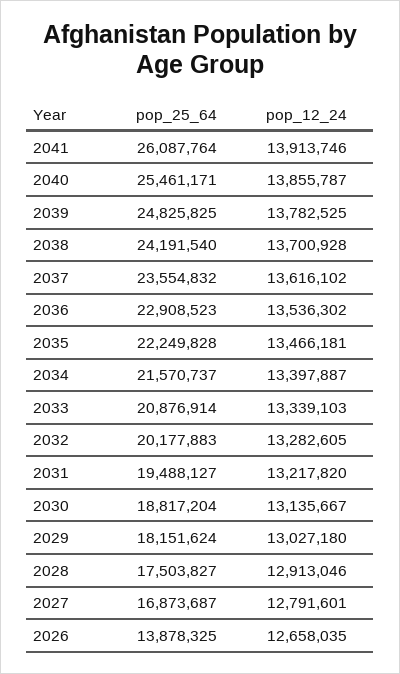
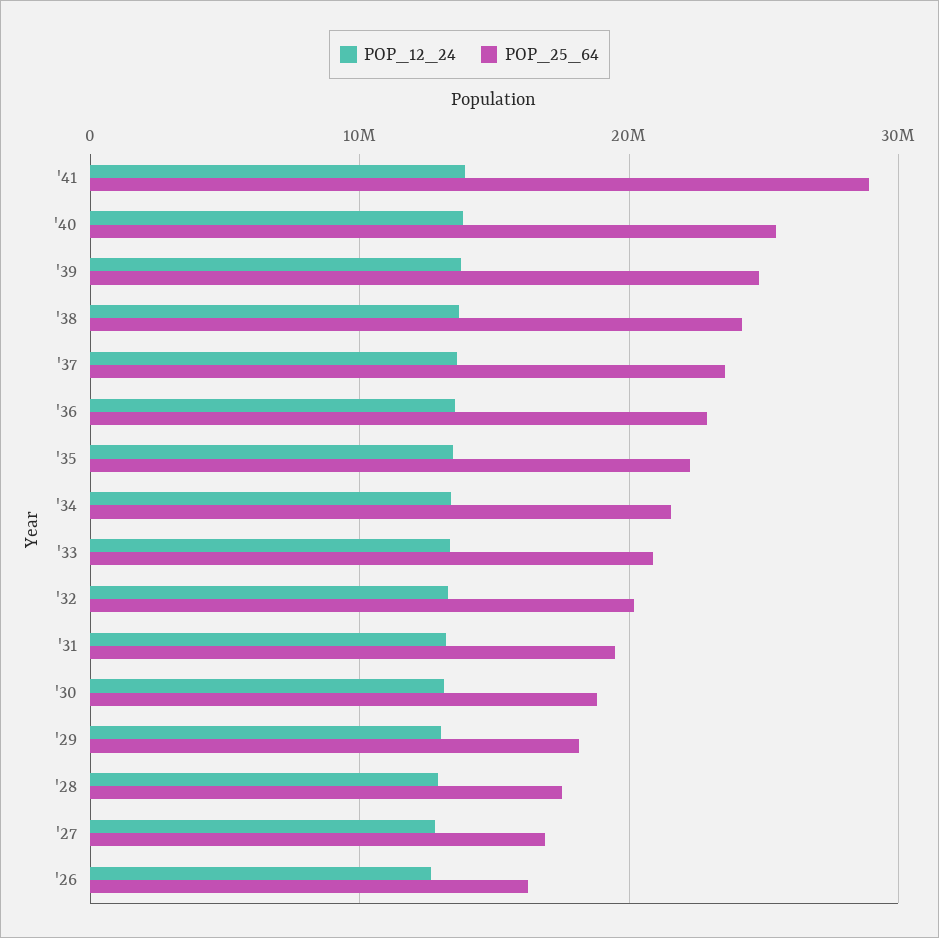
  {
    "pop_25_64": {
-     "2041": 26087764,
+     "2041": 29000000,
      "2040": 25461171,
      "2039": 24825825,
      "2038": 24191540,
      "2037": 23554832,
      "2036": 22908523,
      "2035": 22249828,
      "2034": 21570737,
      "2033": 20876914,
      "2032": 20177883,
      "2031": 19488127,
      "2030": 18817204,
      "2029": 18151624,
      "2028": 17503827,
      "2027": 16873687,
-     "2026": 13878325
+     "2026": 16000000
    },
    "pop_12_24": {
      "2041": 13913746,
      "2040": 13855787,
      "2039": 13782525,
      "2038": 13700928,
      "2037": 13616102,
      "2036": 13536302,
      "2035": 13466181,
      "2034": 13397887,
      "2033": 13339103,
      "2032": 13282605,
      "2031": 13217820,
      "2030": 13135667,
      "2029": 13027180,
      "2028": 12913046,
      "2027": 12791601,
      "2026": 12658035
    }
  }

